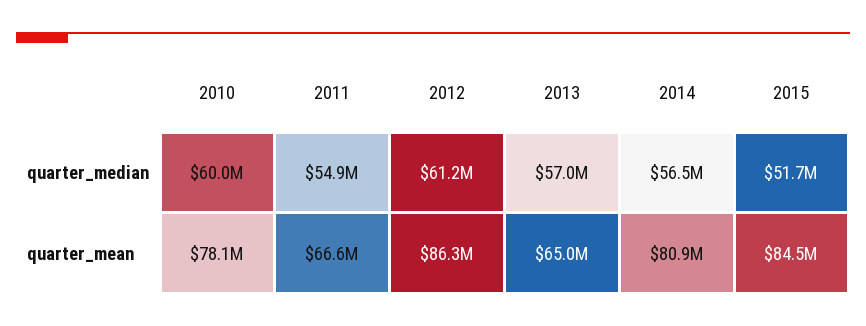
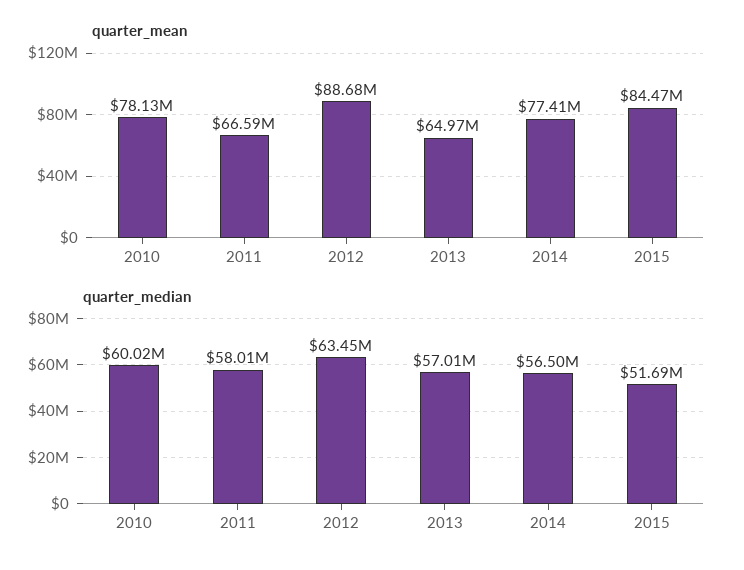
  {
    "quarter_median": {
      "2010": 60020000,
-     "2011": 54900000,
+     "2011": 58010000,
-     "2012": 61200000,
+     "2012": 63450000,
      "2013": 57010000,
      "2014": 56500000,
      "2015": 51690000
    },
    "quarter_mean": {
      "2010": 78130000,
      "2011": 66590000,
-     "2012": 86300000,
+     "2012": 88680000,
      "2013": 64970000,
-     "2014": 80900000,
+     "2014": 77410000,
      "2015": 84470000
    }
  }

